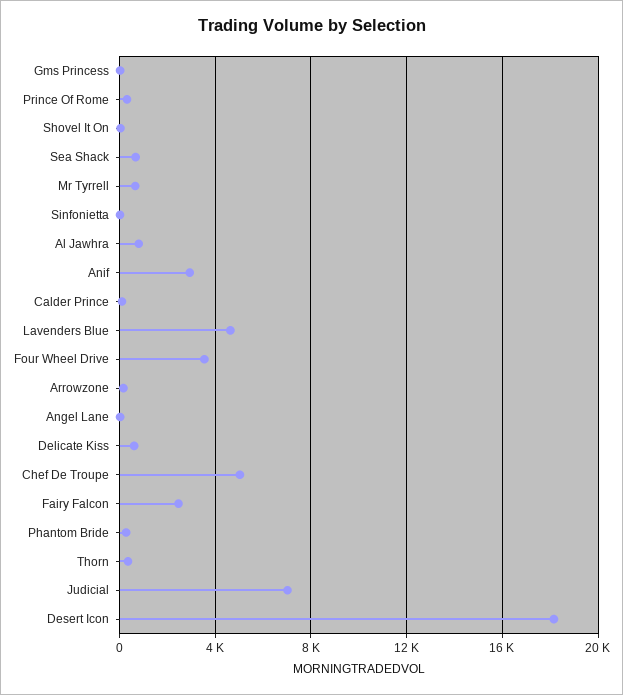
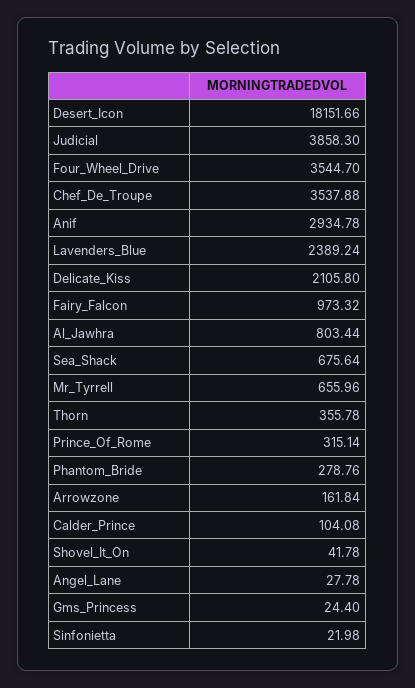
  {
    "Gms Princess": 24.4,
    "Prince Of Rome": 315.14,
    "Shovel It On": 41.78,
    "Sea Shack": 675.64,
    "Mr Tyrrell": 655.96,
    "Sinfonietta": 21.98,
    "Al Jawhra": 803.44,
    "Anif": 2934.78,
    "Calder Prince": 104.08,
-   "Lavenders Blue": 4500,
+   "Lavenders Blue": 2389.24,
    "Four Wheel Drive": 3544.7,
    "Arrowzone": 161.84,
    "Angel Lane": 27.78,
-   "Delicate Kiss": 500,
+   "Delicate Kiss": 2105.8,
-   "Chef De Troupe": 5000,
+   "Chef De Troupe": 3537.88,
-   "Fairy Falcon": 2500,
+   "Fairy Falcon": 973.32,
    "Phantom Bride": 278.76,
    "Thorn": 355.78,
-   "Judicial": 7000,
+   "Judicial": 3858.3,
    "Desert Icon": 18151.66
  }

